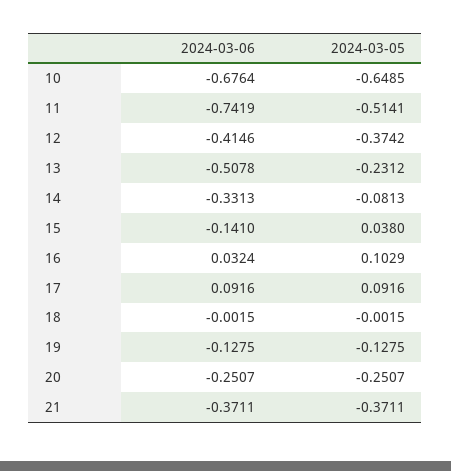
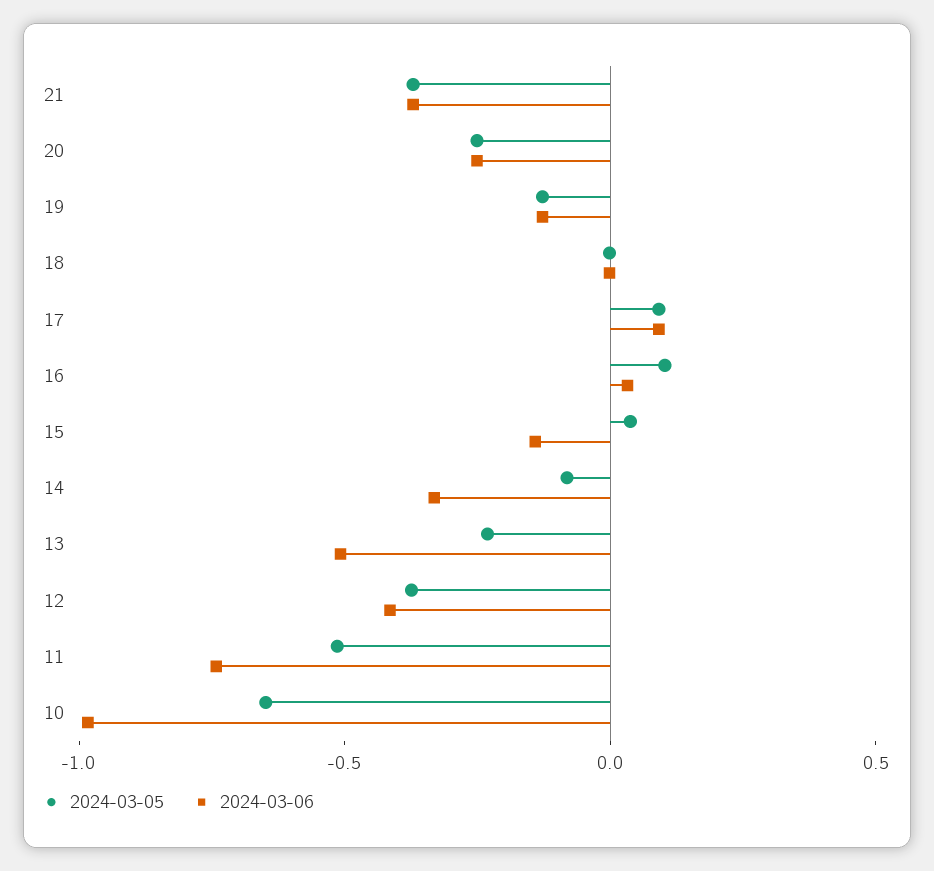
  {
    "2024-03-06": {
-     "10": -0.6764,
+     "10": -1,
      "11": -0.7419,
      "12": -0.4146,
      "13": -0.5078,
      "14": -0.3313,
      "15": -0.141,
      "16": 0.0324,
      "17": 0.0916,
      "18": -0.0015,
      "19": -0.1275,
      "20": -0.2507,
      "21": -0.3711
    },
    "2024-03-05": {
      "10": -0.6485,
      "11": -0.5141,
      "12": -0.3742,
      "13": -0.2312,
      "14": -0.0813,
      "15": 0.038,
      "16": 0.1029,
      "17": 0.0916,
      "18": -0.0015,
      "19": -0.1275,
      "20": -0.2507,
      "21": -0.3711
    }
  }

